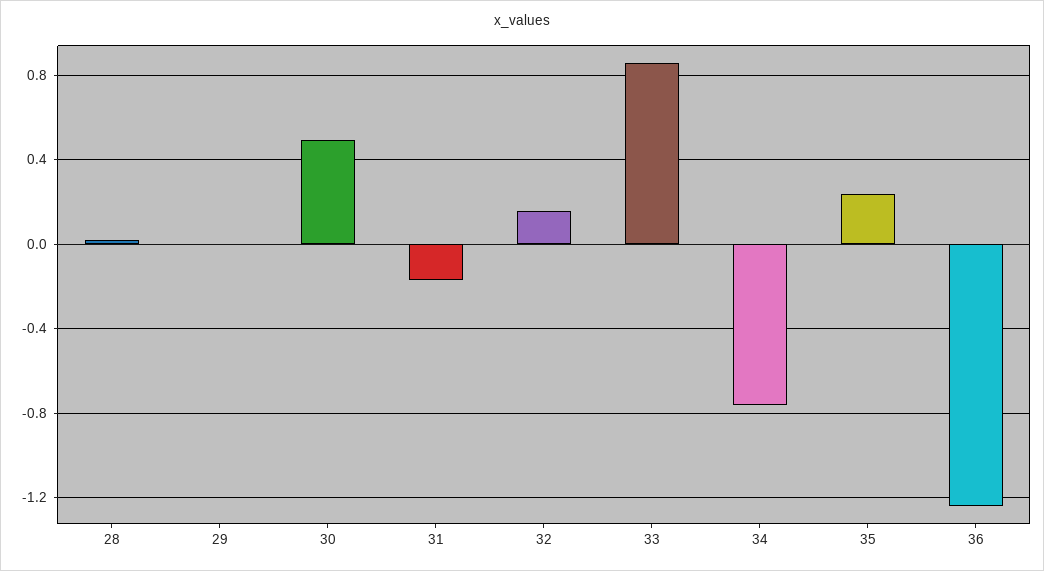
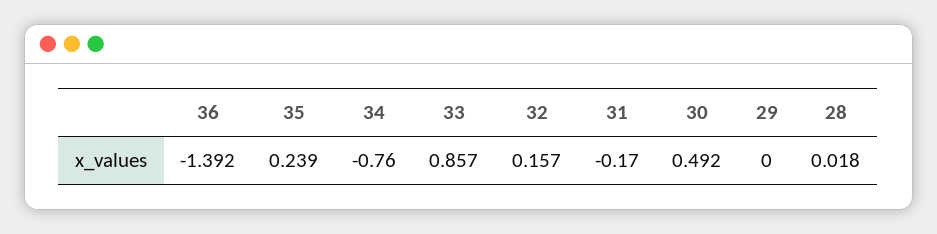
  {
    "28": 0.018,
    "29": 0,
    "30": 0.492,
    "31": -0.17,
    "32": 0.157,
    "33": 0.857,
    "34": -0.76,
    "35": 0.239,
-   "36": -1.25
+   "36": -1.392
  }

